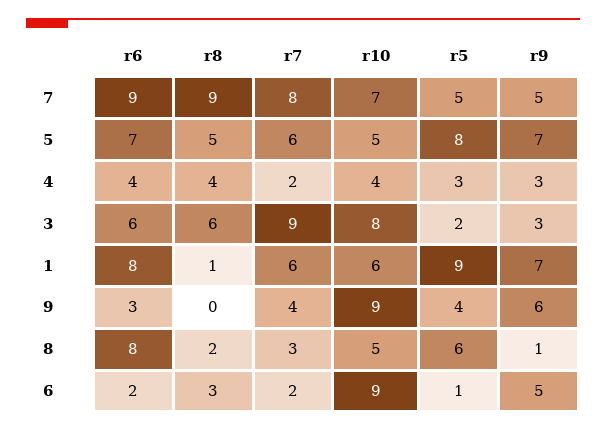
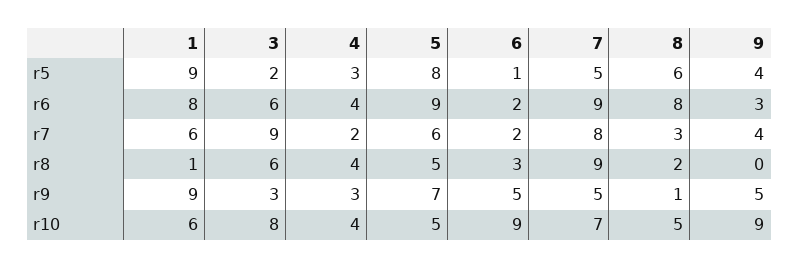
  {
    "r6": {
      "7": 9,
-     "5": 7,
+     "5": 9,
      "4": 4,
      "3": 6,
      "1": 8,
      "9": 3,
      "8": 8,
      "6": 2
    },
    "r8": {
      "7": 9,
      "5": 5,
      "4": 4,
      "3": 6,
      "1": 1,
      "9": 0,
      "8": 2,
      "6": 3
    },
    "r7": {
      "7": 8,
      "5": 6,
      "4": 2,
      "3": 9,
      "1": 6,
      "9": 4,
      "8": 3,
      "6": 2
    },
    "r10": {
      "7": 7,
      "5": 5,
      "4": 4,
      "3": 8,
      "1": 6,
      "9": 9,
      "8": 5,
      "6": 9
    },
    "r5": {
      "7": 5,
      "5": 8,
      "4": 3,
      "3": 2,
      "1": 9,
      "9": 4,
      "8": 6,
      "6": 1
    },
    "r9": {
      "7": 5,
      "5": 7,
      "4": 3,
      "3": 3,
-     "1": 7,
+     "1": 9,
-     "9": 6,
+     "9": 5,
      "8": 1,
      "6": 5
    }
  }

